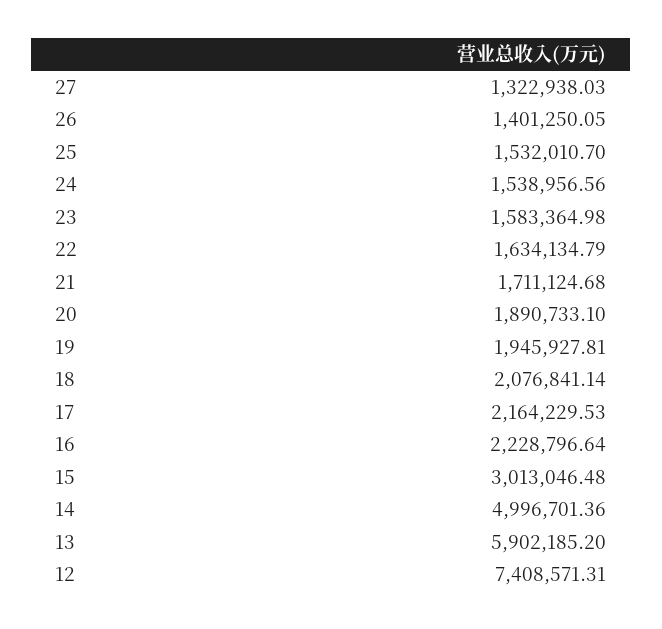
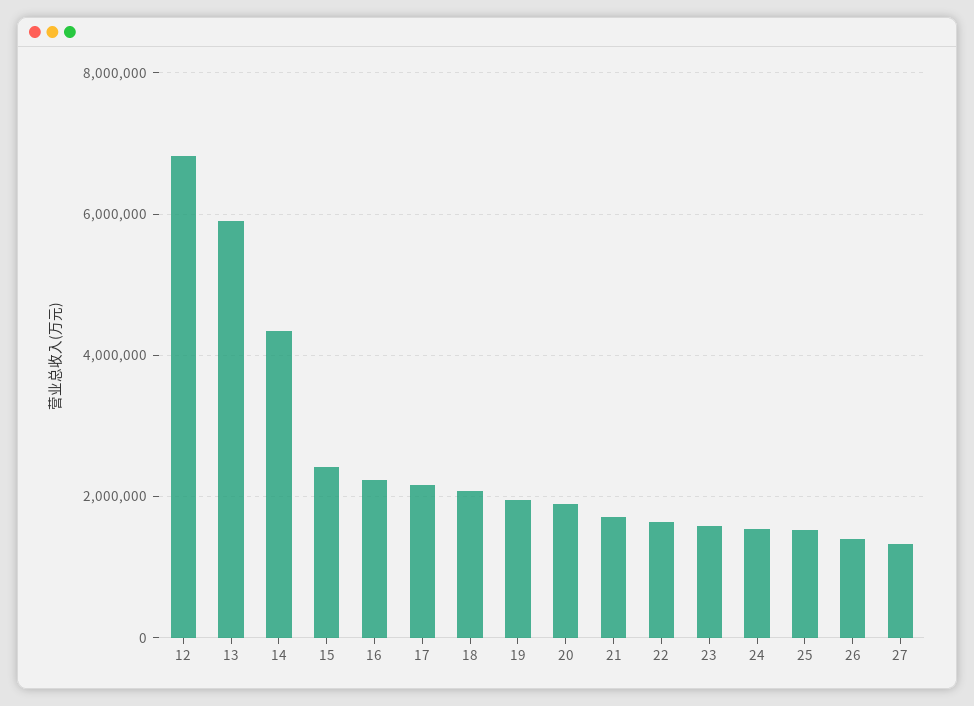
  {
    "27": 1322938.03,
    "26": 1401250.05,
    "25": 1532010.7,
    "24": 1538956.56,
    "23": 1583364.98,
    "22": 1634134.79,
    "21": 1711124.68,
    "20": 1890733.1,
    "19": 1945927.81,
    "18": 2076841.14,
    "17": 2164229.53,
    "16": 2228796.64,
-   "15": 3013046.48,
+   "15": 2400000,
-   "14": 4996701.36,
+   "14": 4400000,
    "13": 5902185.2,
-   "12": 7408571.31
+   "12": 6800000
  }

